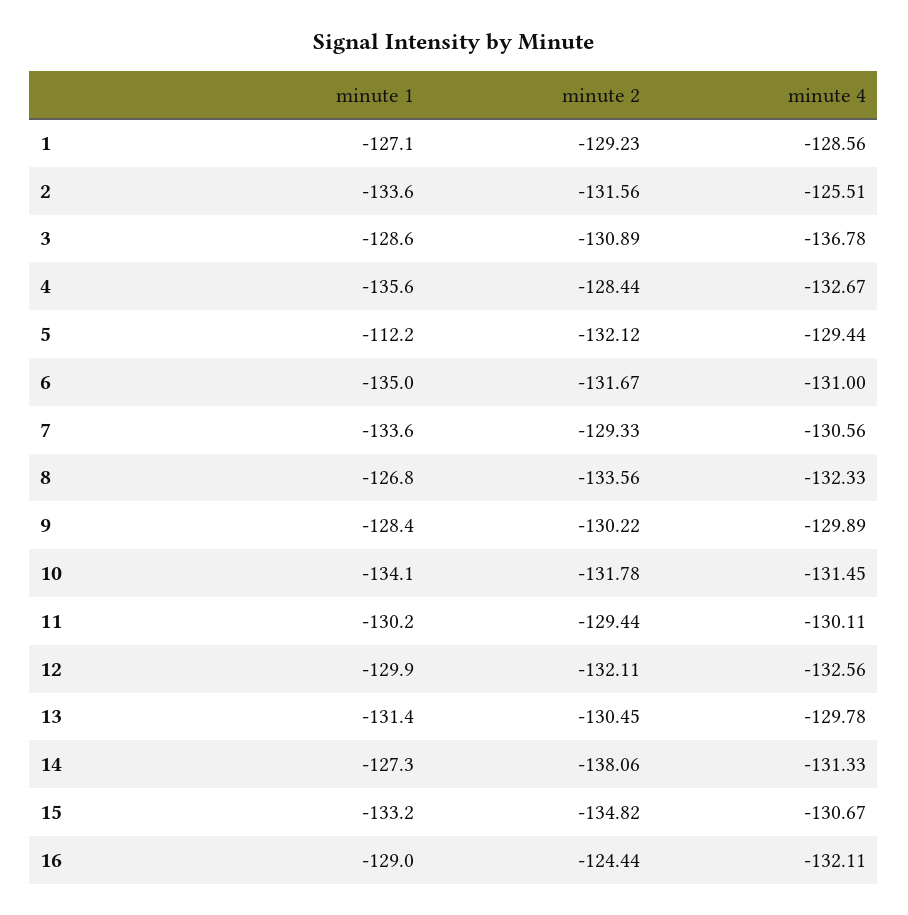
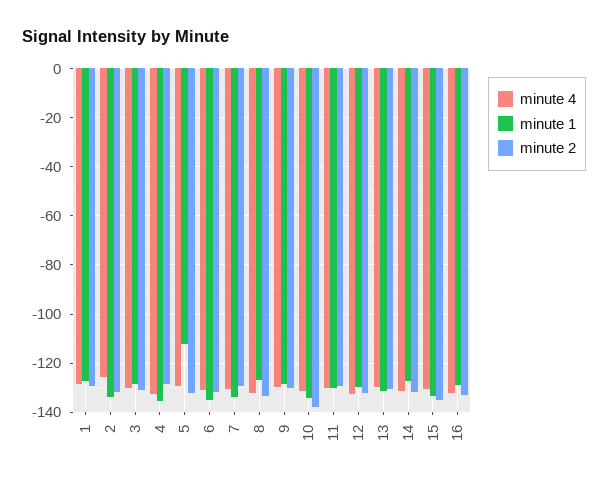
  {
    "minute 1": {
      "1": -127.1,
      "2": -133.6,
      "3": -128.6,
      "4": -135.6,
      "5": -112.2,
      "6": -135,
      "7": -133.6,
      "8": -126.8,
      "9": -128.4,
      "10": -134.1,
      "11": -130.2,
      "12": -129.9,
      "13": -131.4,
      "14": -127.3,
      "15": -133.2,
      "16": -129
    },
    "minute 2": {
      "1": -129.23,
      "2": -131.56,
      "3": -130.89,
      "4": -128.44,
      "5": -132.12,
      "6": -131.67,
      "7": -129.33,
      "8": -133.56,
      "9": -130.22,
-     "10": -131.78,
+     "10": -137.5,
      "11": -129.44,
      "12": -132.11,
      "13": -130.45,
-     "14": -138.06,
+     "14": -132.5,
      "15": -134.82,
-     "16": -124.44
+     "16": -132.5
    },
    "minute 4": {
      "1": -128.56,
      "2": -125.51,
-     "3": -136.78,
+     "3": -130,
      "4": -132.67,
      "5": -129.44,
      "6": -131,
      "7": -130.56,
      "8": -132.33,
      "9": -129.89,
      "10": -131.45,
      "11": -130.11,
      "12": -132.56,
      "13": -129.78,
      "14": -131.33,
      "15": -130.67,
      "16": -132.11
    }
  }

